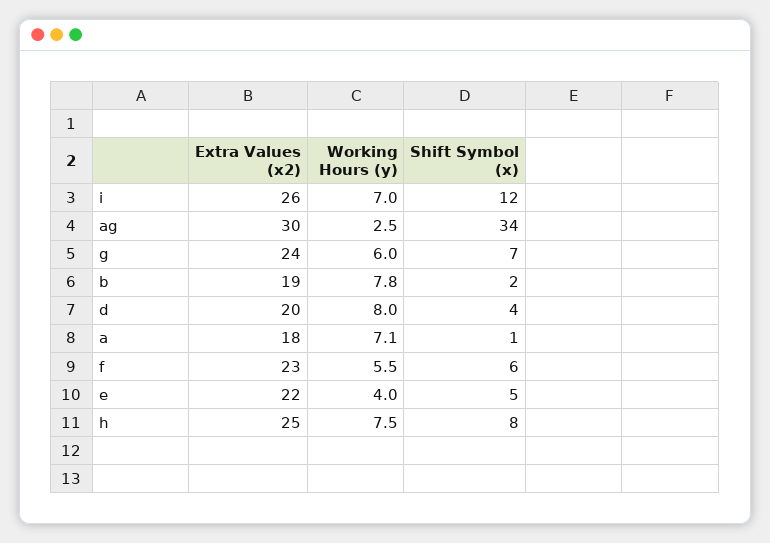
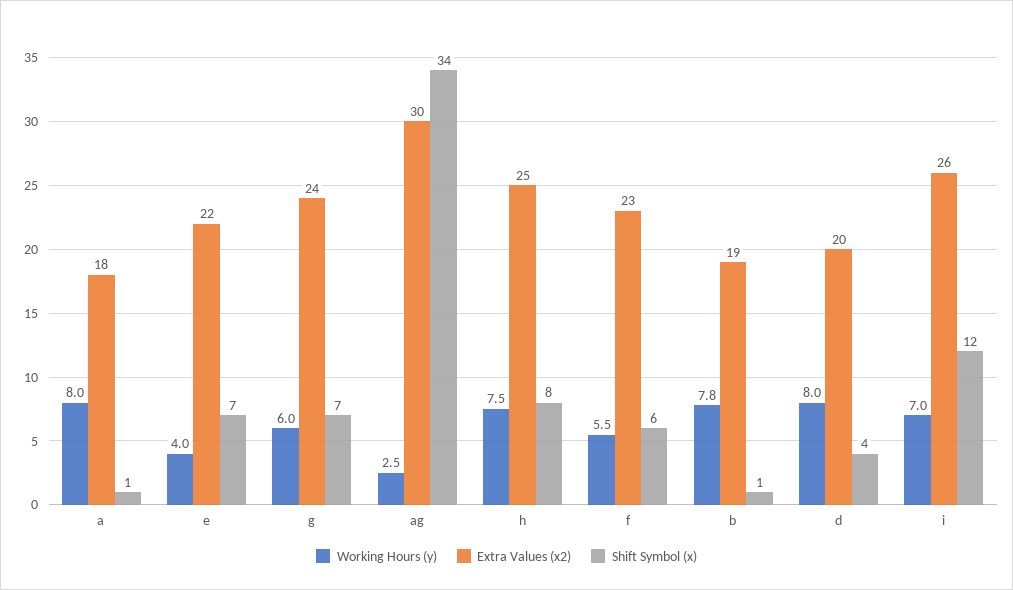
  {
    "Extra Values (x2)": {
      "i": 26,
      "ag": 30,
      "g": 24,
      "b": 19,
      "d": 20,
      "a": 18,
      "f": 23,
      "e": 22,
      "h": 25
    },
    "Working Hours (y)": {
      "i": 7,
      "ag": 2.5,
      "g": 6,
      "b": 7.8,
      "d": 8,
-     "a": 7.1,
+     "a": 8,
      "f": 5.5,
      "e": 4,
      "h": 7.5
    },
    "Shift Symbol (x)": {
      "i": 12,
      "ag": 34,
      "g": 7,
-     "b": 2,
+     "b": 1,
      "d": 4,
      "a": 1,
      "f": 6,
-     "e": 5,
+     "e": 7,
      "h": 8
    }
  }

